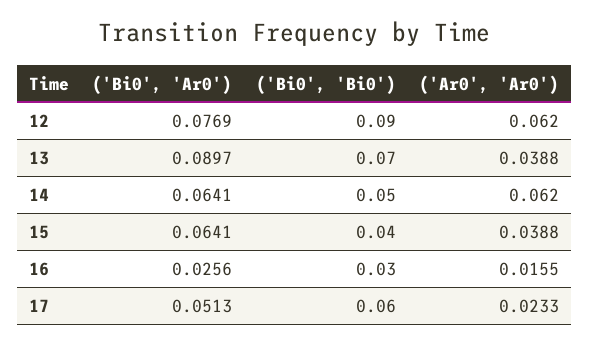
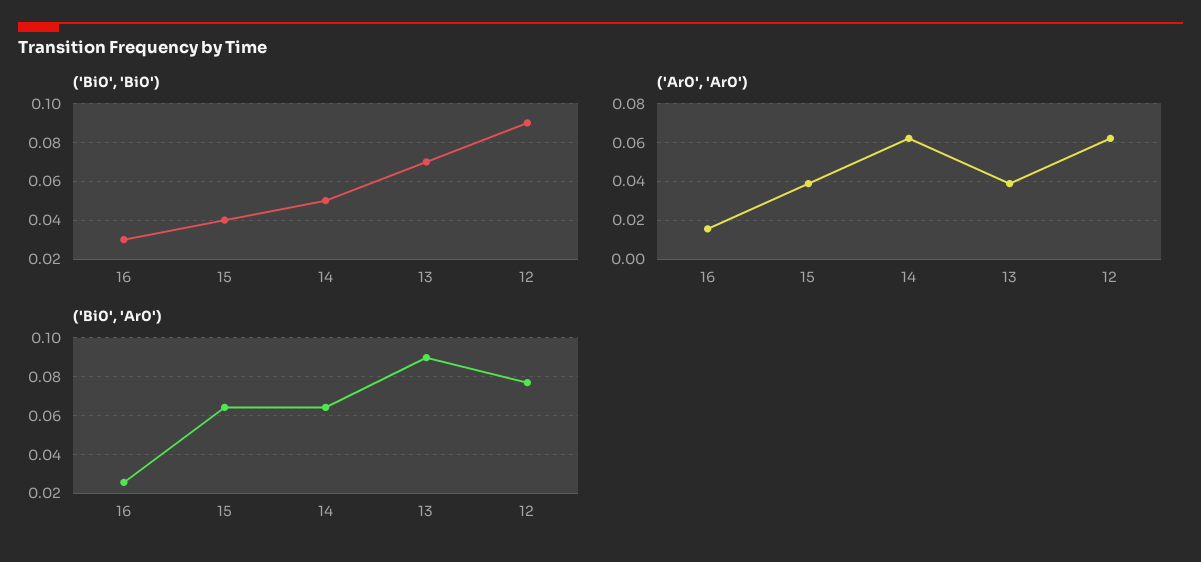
  {
    "('Bi0', 'Ar0')": {
      "12": 0.0769,
      "13": 0.0897,
      "14": 0.0641,
      "15": 0.0641,
-     "16": 0.0256,
+     "16": 0.0256
-     "17": 0.0513
    },
    "('Bi0', 'Bi0')": {
      "12": 0.09,
      "13": 0.07,
      "14": 0.05,
      "15": 0.04,
-     "16": 0.03,
+     "16": 0.03
-     "17": 0.06
    },
    "('Ar0', 'Ar0')": {
      "12": 0.062,
      "13": 0.0388,
      "14": 0.062,
      "15": 0.0388,
-     "16": 0.0155,
+     "16": 0.0155
-     "17": 0.0233
    }
  }

